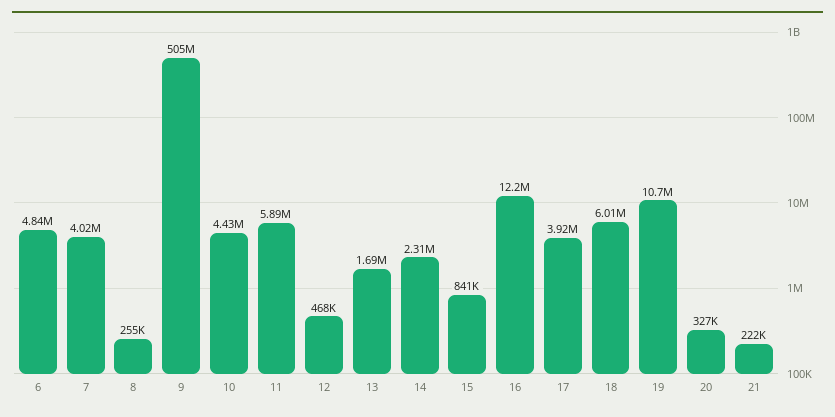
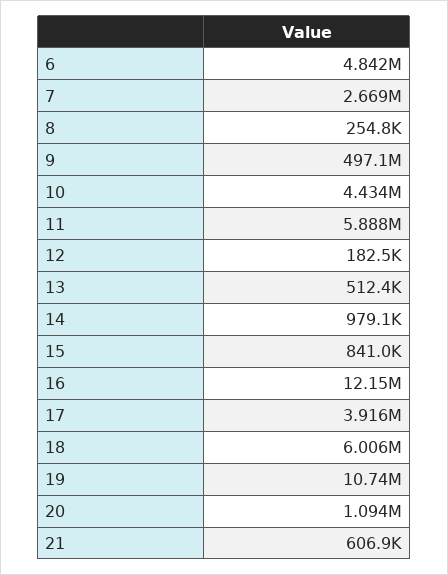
  {
    "6": 4842000,
-   "7": 4020000,
+   "7": 2669000,
    "8": 254800,
-   "9": 505000000,
+   "9": 497100000,
    "10": 4434000,
    "11": 5888000,
-   "12": 468000,
+   "12": 182500,
-   "13": 1690000,
+   "13": 512400,
-   "14": 2310000,
+   "14": 979100,
    "15": 841000,
    "16": 12150000,
    "17": 3916000,
    "18": 6006000,
    "19": 10740000,
-   "20": 327000,
+   "20": 1094000,
-   "21": 222000
+   "21": 606900
  }

